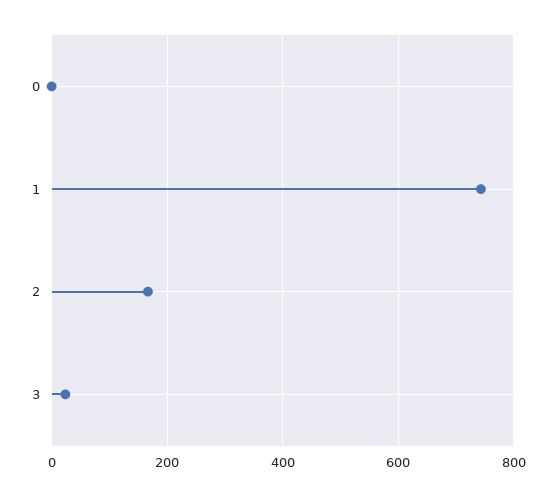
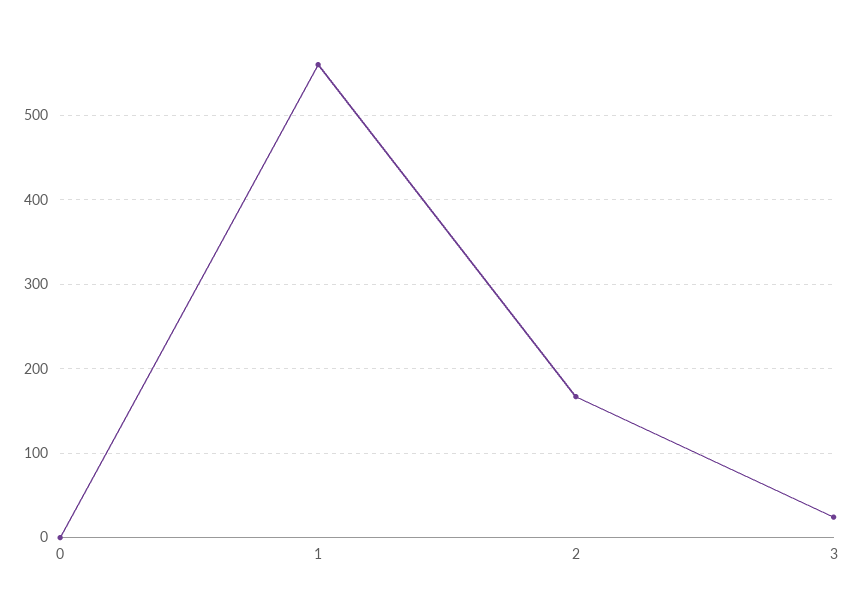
  {
    "0": 0,
-   "1": 740,
+   "1": 560,
    "2": 170,
    "3": 20
  }

